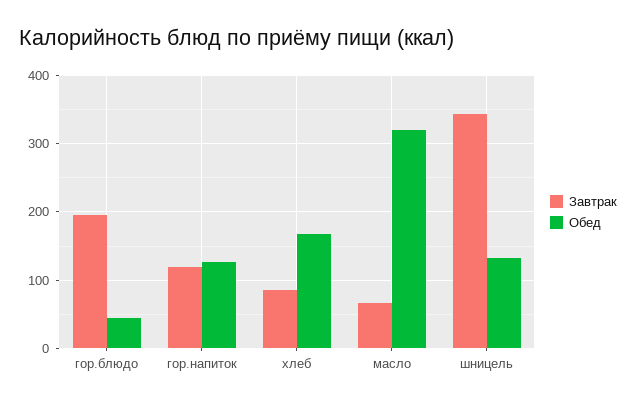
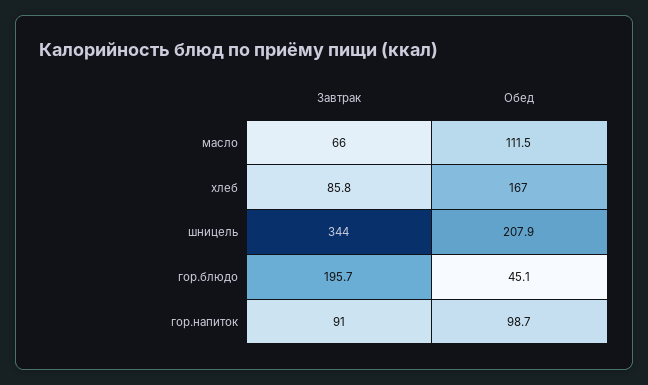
  {
    "Завтрак": {
      "гор.блюдо": 195.7,
-     "гор.напиток": 120,
+     "гор.напиток": 91,
      "хлеб": 85.8,
      "масло": 66,
      "шницель": 344
    },
    "Обед": {
      "гор.блюдо": 45.1,
-     "гор.напиток": 130,
+     "гор.напиток": 98.7,
      "хлеб": 167,
-     "масло": 320,
+     "масло": 111.5,
-     "шницель": 130
+     "шницель": 207.9
    }
  }

